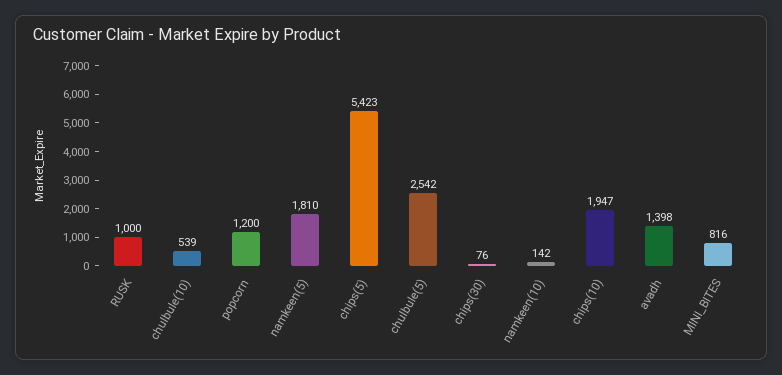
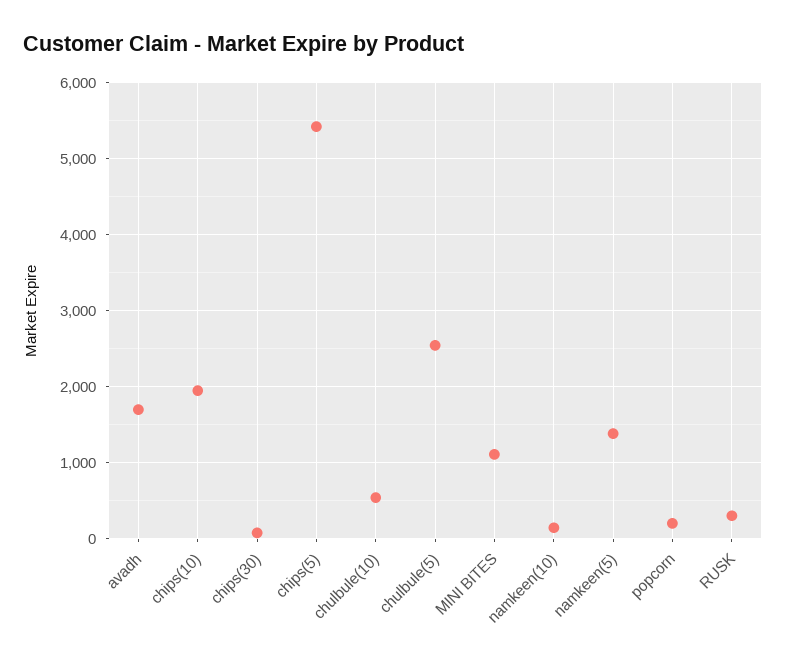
  {
-   "RUSK": 1000,
+   "RUSK": 300,
    "chulbule(10)": 539,
-   "popcorn": 1200,
+   "popcorn": 200,
-   "namkeen(5)": 1810,
+   "namkeen(5)": 1400,
    "chips(5)": 5423,
    "chulbule(5)": 2542,
    "chips(30)": 76,
    "namkeen(10)": 142,
    "chips(10)": 1947,
-   "avadh": 1398,
+   "avadh": 1700,
-   "MINI_BITES": 816
+   "MINI_BITES": 1100
  }

